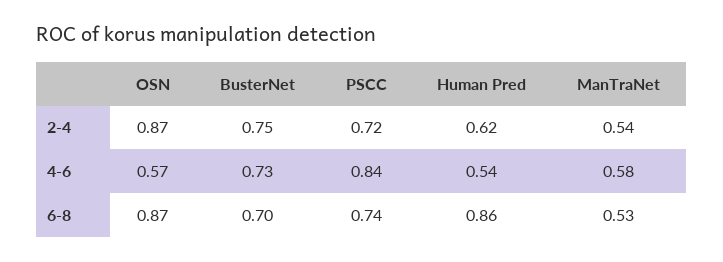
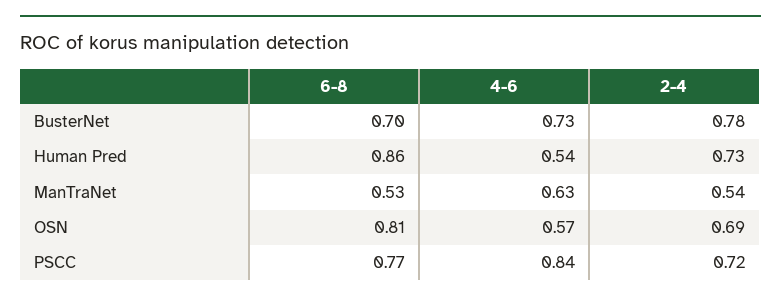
  {
    "OSN": {
-     "2-4": 0.87,
+     "2-4": 0.69,
      "4-6": 0.57,
-     "6-8": 0.87
+     "6-8": 0.81
    },
    "BusterNet": {
-     "2-4": 0.75,
+     "2-4": 0.78,
      "4-6": 0.73,
      "6-8": 0.7
    },
    "PSCC": {
      "2-4": 0.72,
      "4-6": 0.84,
-     "6-8": 0.74
+     "6-8": 0.77
    },
    "Human Pred": {
-     "2-4": 0.62,
+     "2-4": 0.73,
      "4-6": 0.54,
      "6-8": 0.86
    },
    "ManTraNet": {
      "2-4": 0.54,
-     "4-6": 0.58,
+     "4-6": 0.63,
      "6-8": 0.53
    }
  }

